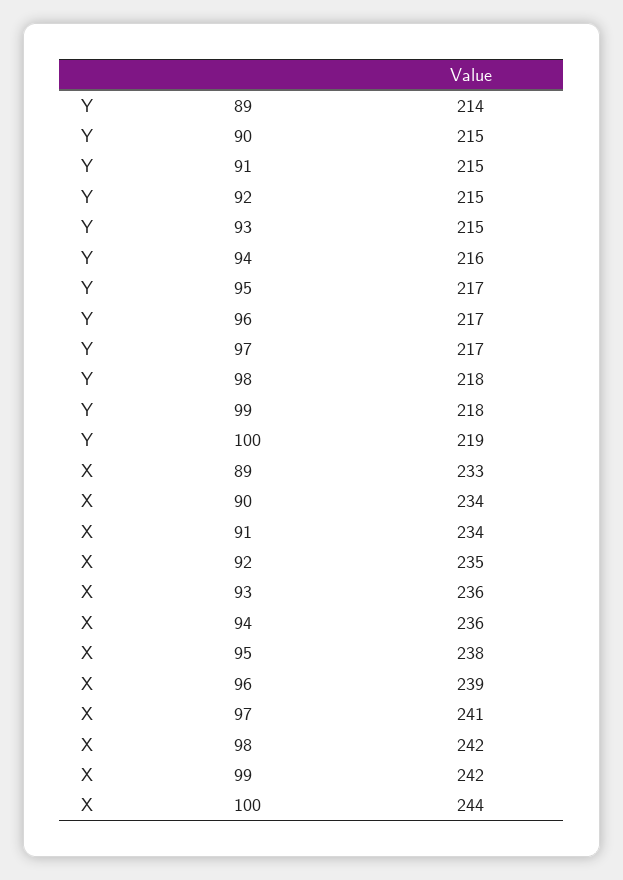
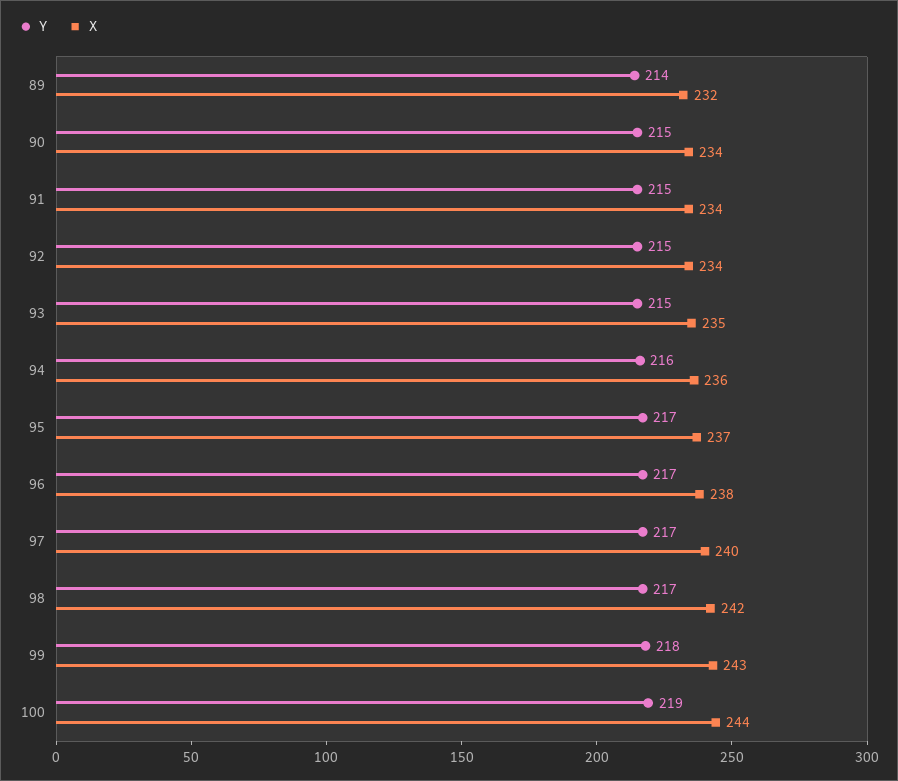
  {
    "Y": {
      "89": 214,
      "90": 215,
      "91": 215,
      "92": 215,
      "93": 215,
      "94": 216,
      "95": 217,
      "96": 217,
      "97": 217,
-     "98": 218,
+     "98": 217,
      "99": 218,
      "100": 219
    },
    "X": {
-     "89": 233,
+     "89": 232,
      "90": 234,
      "91": 234,
-     "92": 235,
+     "92": 234,
-     "93": 236,
+     "93": 235,
      "94": 236,
-     "95": 238,
+     "95": 237,
-     "96": 239,
+     "96": 238,
-     "97": 241,
+     "97": 240,
      "98": 242,
-     "99": 242,
+     "99": 243,
      "100": 244
    }
  }

